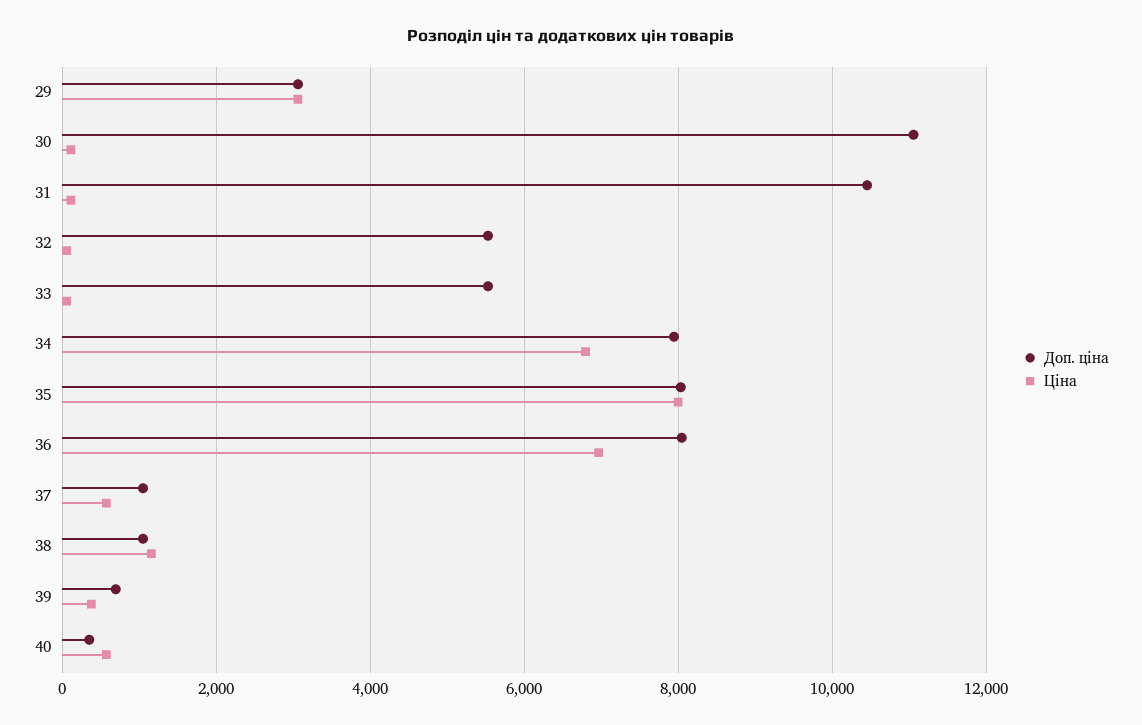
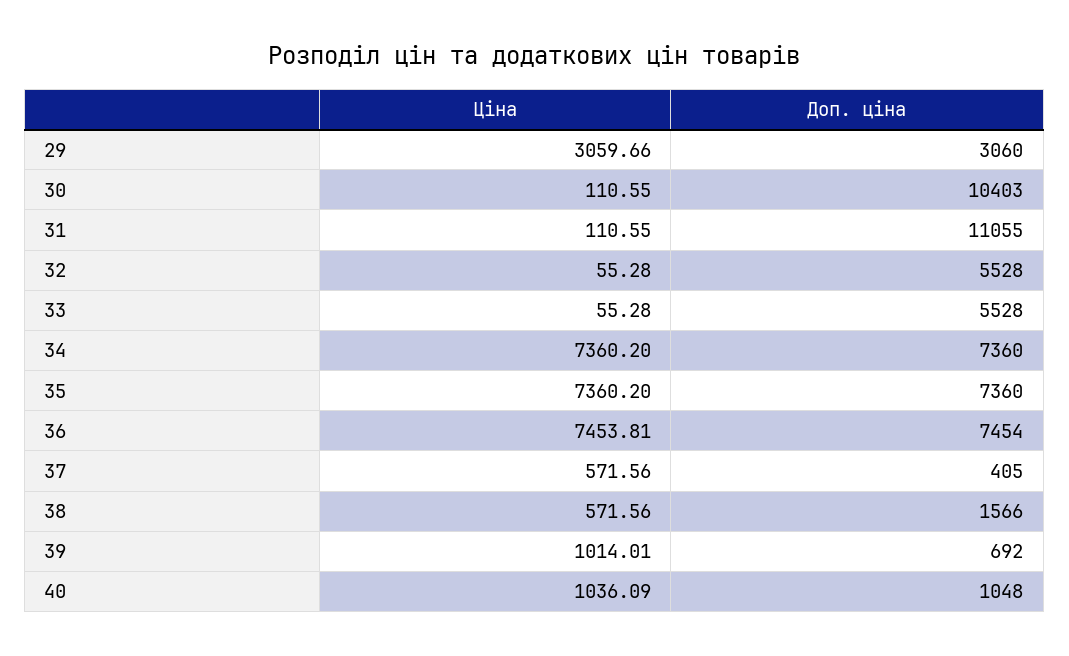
  {
    "Доп. ціна": {
      "29": 3060,
-     "30": 11000,
+     "30": 10403,
-     "31": 10400,
+     "31": 11055,
      "32": 5528,
      "33": 5528,
-     "34": 8000,
+     "34": 7360,
-     "35": 8000,
+     "35": 7360,
-     "36": 8000,
+     "36": 7454,
-     "37": 1000,
+     "37": 405,
-     "38": 1000,
+     "38": 1566,
      "39": 692,
-     "40": 400
+     "40": 1048
    },
    "Ціна": {
      "29": 3059.66,
      "30": 110.55,
      "31": 110.55,
      "32": 55.28,
      "33": 55.28,
-     "34": 6800,
+     "34": 7360.2,
-     "35": 8000,
+     "35": 7360.2,
-     "36": 7000,
+     "36": 7453.81,
      "37": 571.56,
-     "38": 1200,
+     "38": 571.56,
-     "39": 400,
+     "39": 1014.01,
-     "40": 600
+     "40": 1036.09
    }
  }

